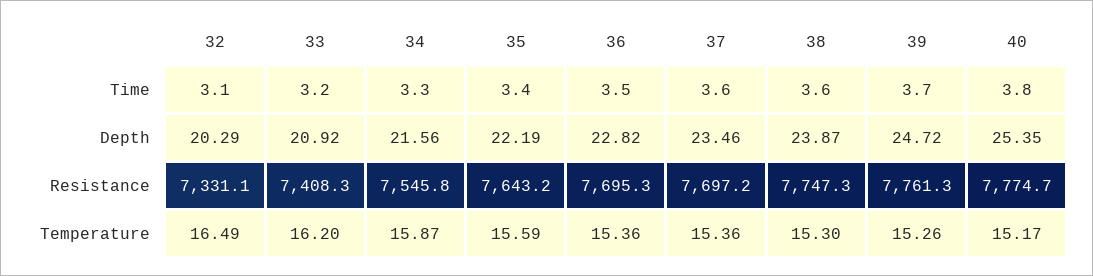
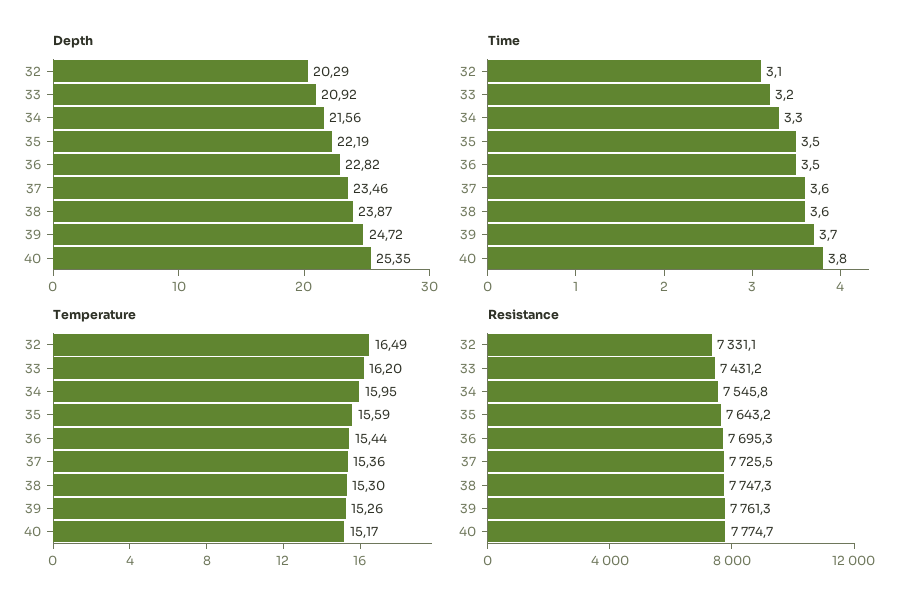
  {
    "Time": {
      "32": 3.1,
      "33": 3.2,
      "34": 3.3,
-     "35": 3.4,
+     "35": 3.5,
      "36": 3.5,
      "37": 3.6,
      "38": 3.6,
      "39": 3.7,
      "40": 3.8
    },
    "Depth": {
      "32": 20.29,
      "33": 20.92,
      "34": 21.56,
      "35": 22.19,
      "36": 22.82,
      "37": 23.46,
      "38": 23.87,
      "39": 24.72,
      "40": 25.35
    },
    "Resistance": {
      "32": 7331.1,
-     "33": 7408.3,
+     "33": 7431.2,
      "34": 7545.8,
      "35": 7643.2,
      "36": 7695.3,
-     "37": 7697.2,
+     "37": 7725.5,
      "38": 7747.3,
      "39": 7761.3,
      "40": 7774.7
    },
    "Temperature": {
      "32": 16.49,
      "33": 16.2,
-     "34": 15.87,
+     "34": 15.95,
      "35": 15.59,
-     "36": 15.36,
+     "36": 15.44,
      "37": 15.36,
      "38": 15.3,
      "39": 15.26,
      "40": 15.17
    }
  }

